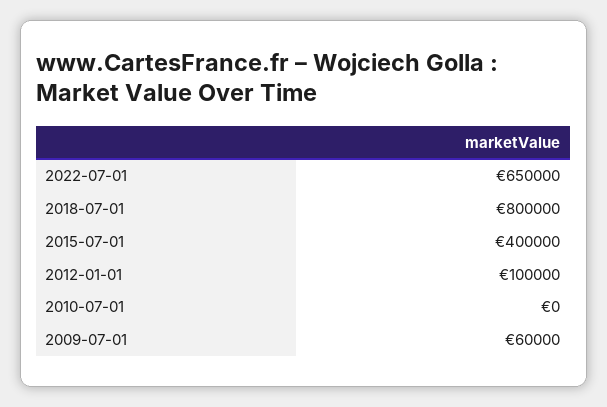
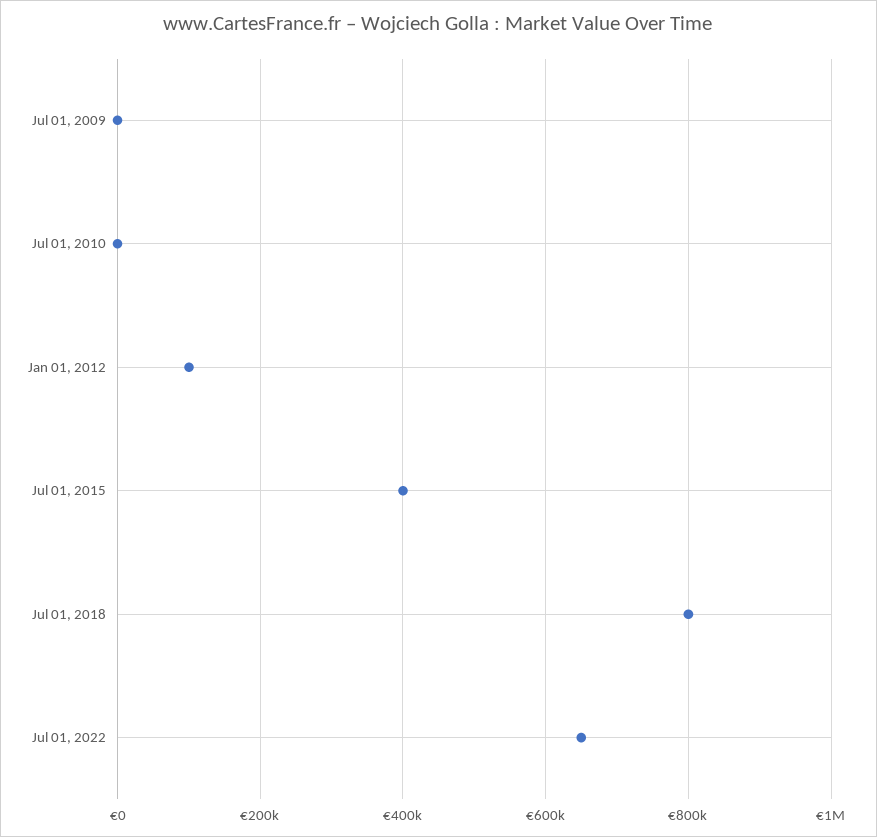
  {
    "2022-07-01": 650000,
    "2018-07-01": 800000,
    "2015-07-01": 400000,
    "2012-01-01": 100000,
    "2010-07-01": 0,
-   "2009-07-01": 60000
+   "2009-07-01": 0
  }

